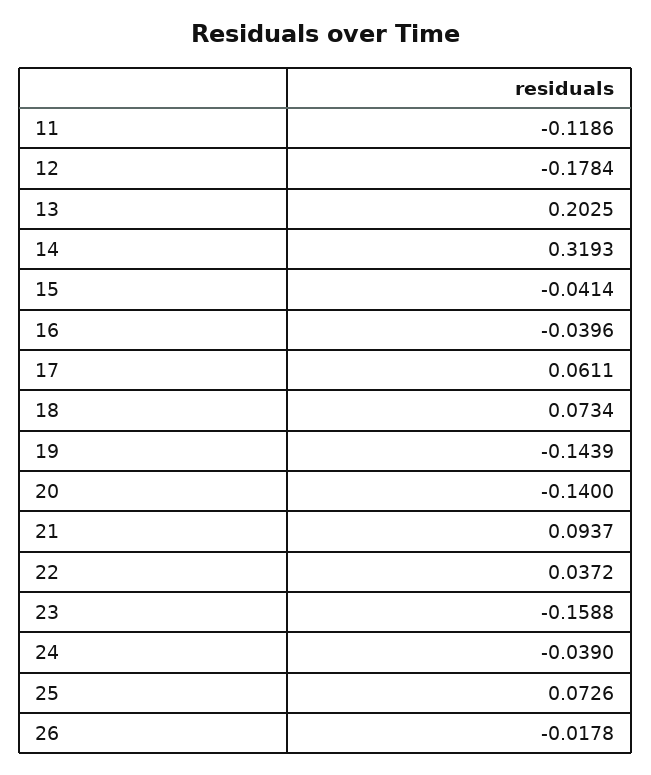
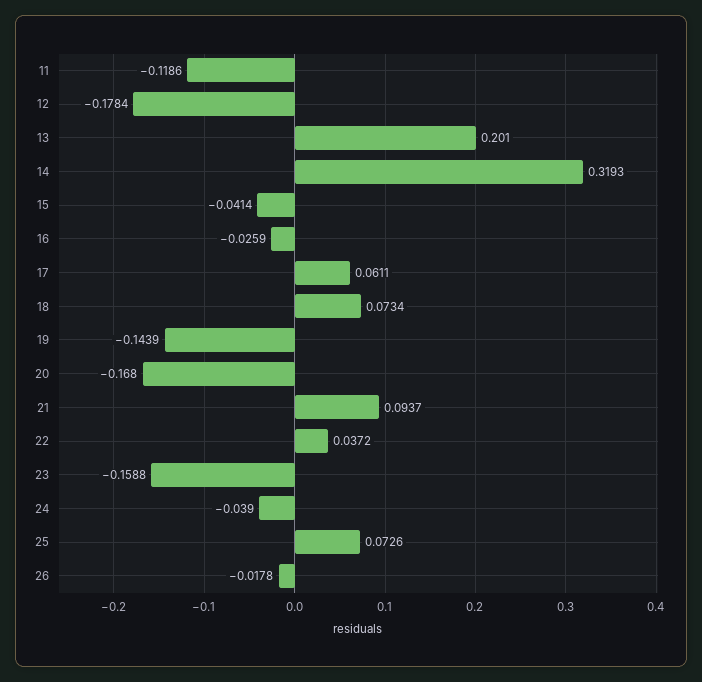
  {
    "11": -0.1186,
    "12": -0.1784,
-   "13": 0.2025,
+   "13": 0.201,
    "14": 0.3193,
    "15": -0.0414,
-   "16": -0.0396,
+   "16": -0.0259,
    "17": 0.0611,
    "18": 0.0734,
    "19": -0.1439,
-   "20": -0.14,
+   "20": -0.168,
    "21": 0.0937,
    "22": 0.0372,
    "23": -0.1588,
    "24": -0.039,
    "25": 0.0726,
    "26": -0.0178
  }

